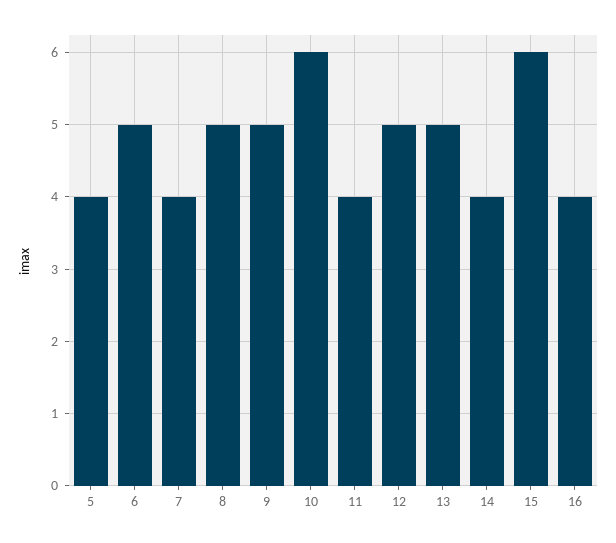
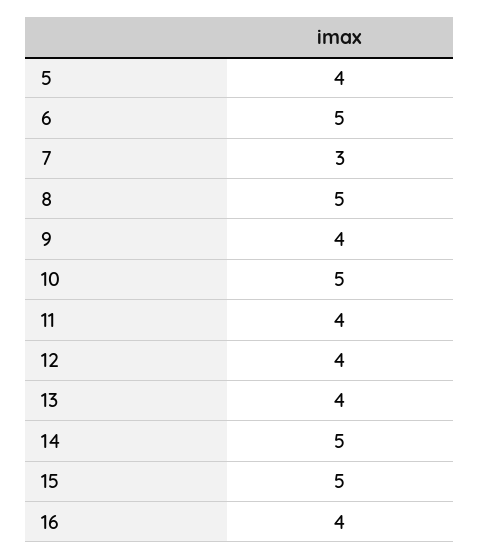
  {
    "5": 4,
    "6": 5,
-   "7": 4,
+   "7": 3,
    "8": 5,
-   "9": 5,
+   "9": 4,
-   "10": 6,
+   "10": 5,
    "11": 4,
-   "12": 5,
+   "12": 4,
-   "13": 5,
+   "13": 4,
-   "14": 4,
+   "14": 5,
-   "15": 6,
+   "15": 5,
    "16": 4
  }

